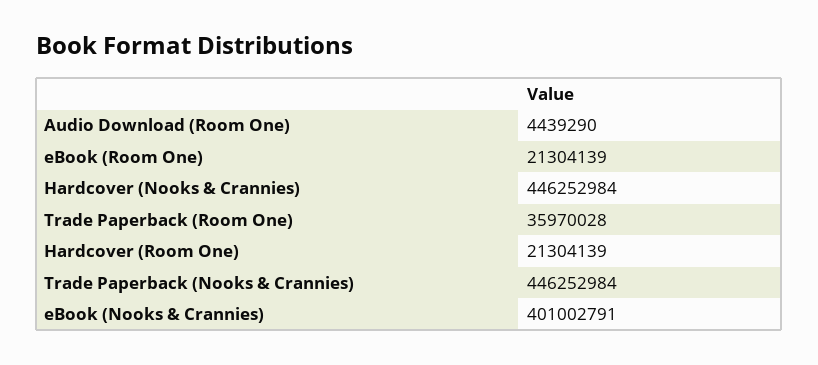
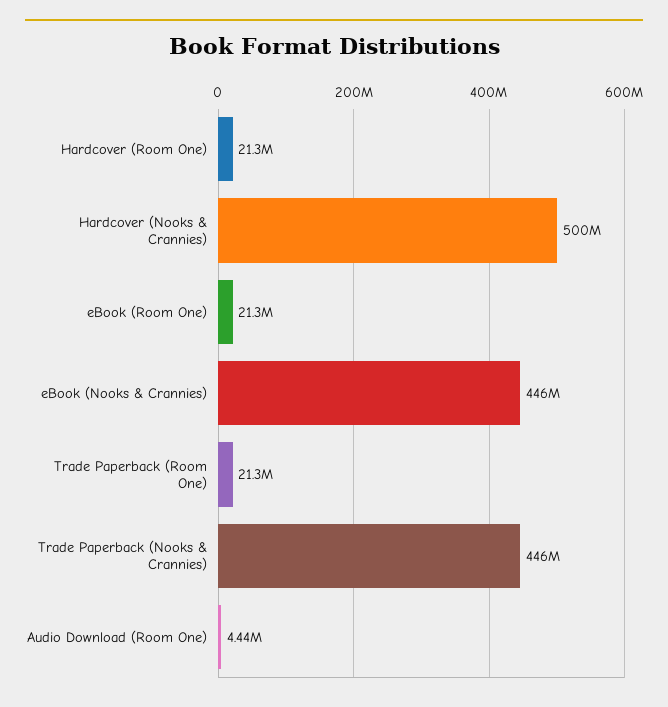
  {
    "Audio Download (Room One)": 4439290,
    "eBook (Room One)": 21304139,
-   "Hardcover (Nooks & Crannies)": 446252984,
+   "Hardcover (Nooks & Crannies)": 500000000,
-   "Trade Paperback (Room One)": 35970028,
+   "Trade Paperback (Room One)": 21300000,
    "Hardcover (Room One)": 21304139,
    "Trade Paperback (Nooks & Crannies)": 446252984,
-   "eBook (Nooks & Crannies)": 401002791
+   "eBook (Nooks & Crannies)": 446000000
  }

